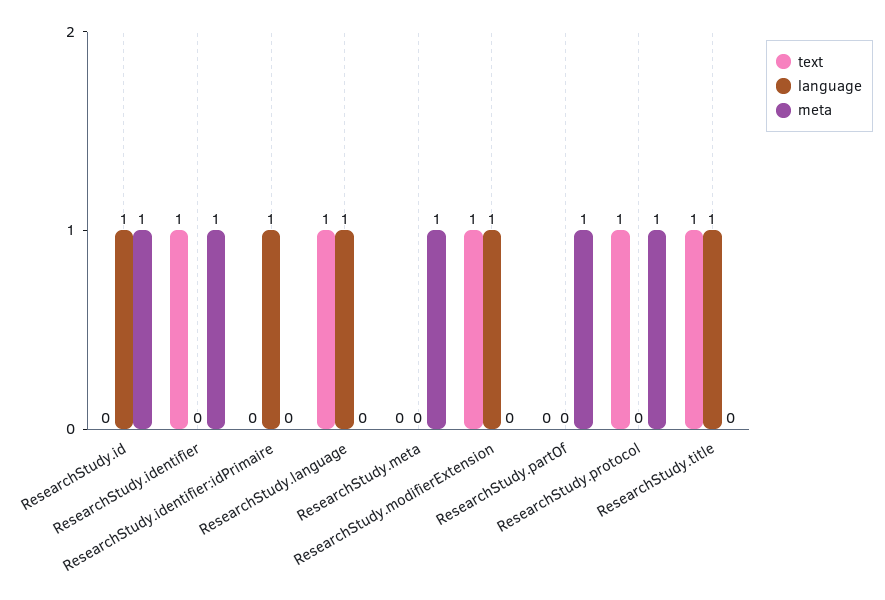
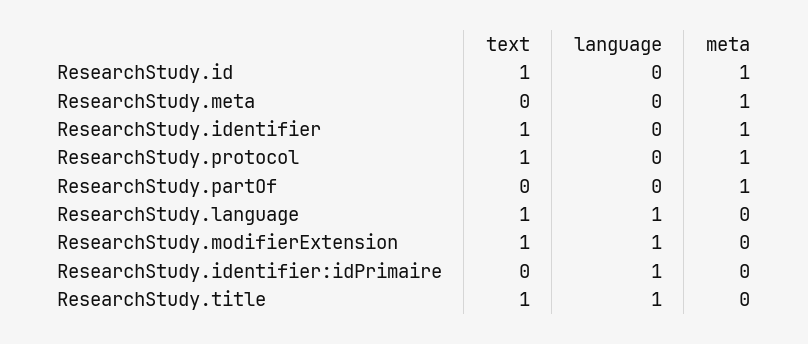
  {
    "text": {
-     "ResearchStudy.id": 0,
+     "ResearchStudy.id": 1,
      "ResearchStudy.identifier": 1,
      "ResearchStudy.identifier:idPrimaire": 0,
      "ResearchStudy.language": 1,
      "ResearchStudy.meta": 0,
      "ResearchStudy.modifierExtension": 1,
      "ResearchStudy.partOf": 0,
      "ResearchStudy.protocol": 1,
      "ResearchStudy.title": 1
    },
    "language": {
-     "ResearchStudy.id": 1,
+     "ResearchStudy.id": 0,
      "ResearchStudy.identifier": 0,
      "ResearchStudy.identifier:idPrimaire": 1,
      "ResearchStudy.language": 1,
      "ResearchStudy.meta": 0,
      "ResearchStudy.modifierExtension": 1,
      "ResearchStudy.partOf": 0,
      "ResearchStudy.protocol": 0,
      "ResearchStudy.title": 1
    },
    "meta": {
      "ResearchStudy.id": 1,
      "ResearchStudy.identifier": 1,
      "ResearchStudy.identifier:idPrimaire": 0,
      "ResearchStudy.language": 0,
      "ResearchStudy.meta": 1,
      "ResearchStudy.modifierExtension": 0,
      "ResearchStudy.partOf": 1,
      "ResearchStudy.protocol": 1,
      "ResearchStudy.title": 0
    }
  }

